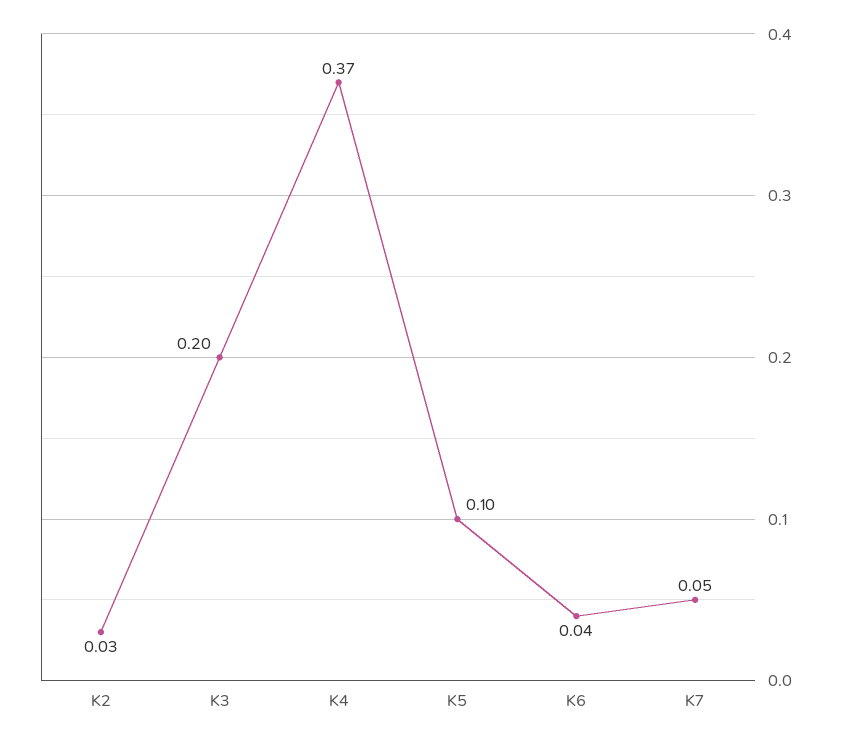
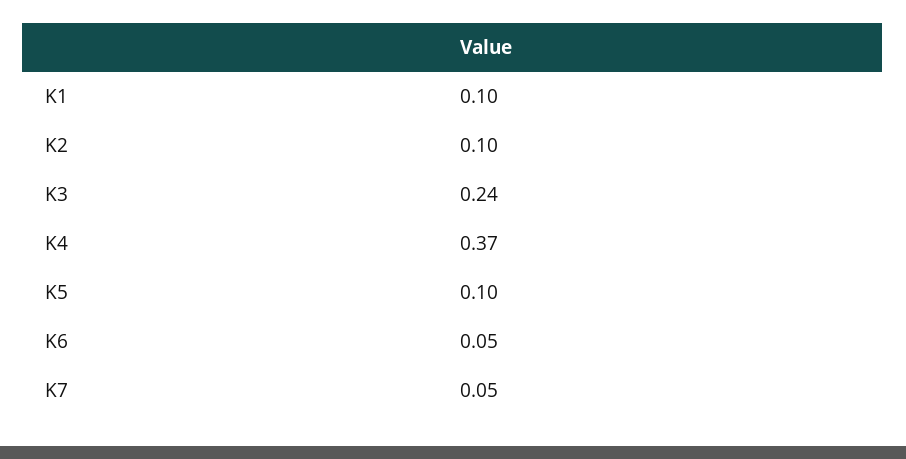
  {
-   "K2": 0.03,
+   "K2": 0.1,
-   "K3": 0.2,
+   "K3": 0.24,
    "K4": 0.37,
    "K5": 0.1,
-   "K6": 0.04,
+   "K6": 0.05,
-   "K7": 0.05
+   "K7": 0.05,
+   "K1": 0.1
  }

